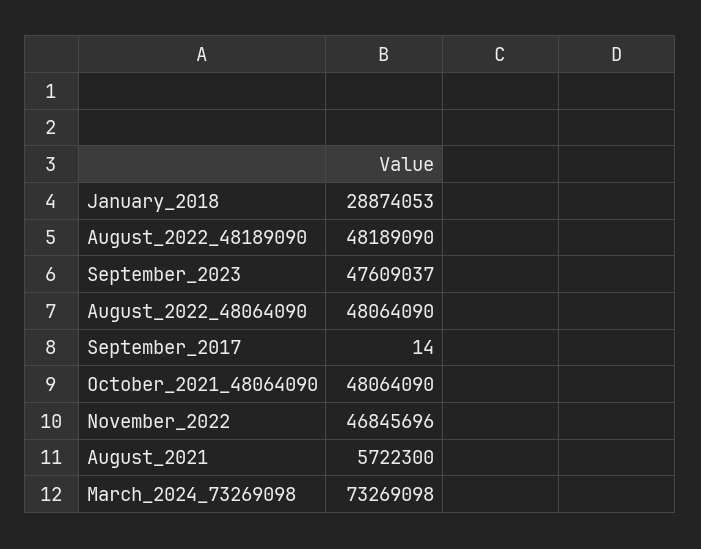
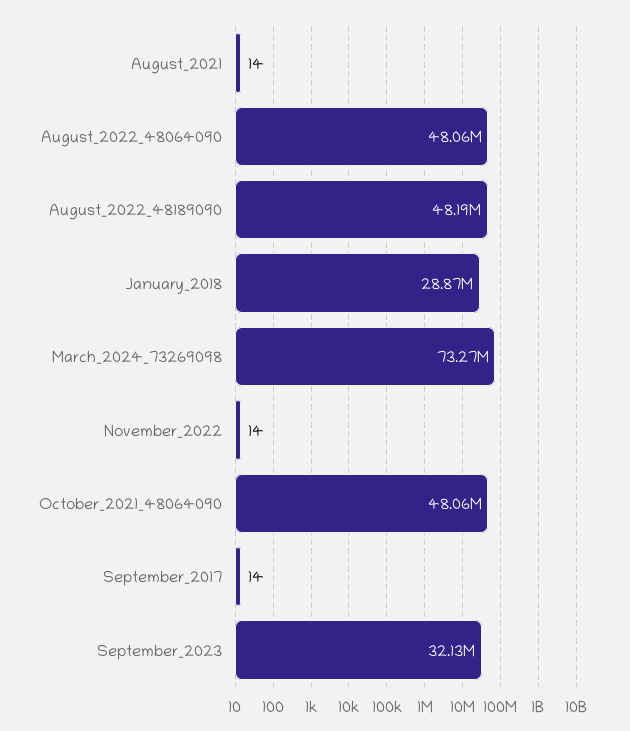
  {
    "January_2018": 28874053,
    "August_2022_48189090": 48189090,
-   "September_2023": 47609037,
+   "September_2023": 32130000,
    "August_2022_48064090": 48064090,
    "September_2017": 14,
    "October_2021_48064090": 48064090,
-   "November_2022": 46845696,
+   "November_2022": 14,
-   "August_2021": 5722300,
+   "August_2021": 14,
    "March_2024_73269098": 73269098
  }

